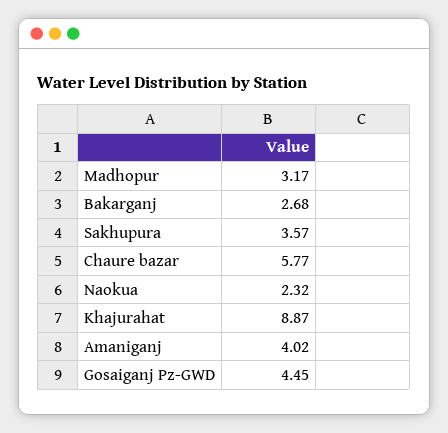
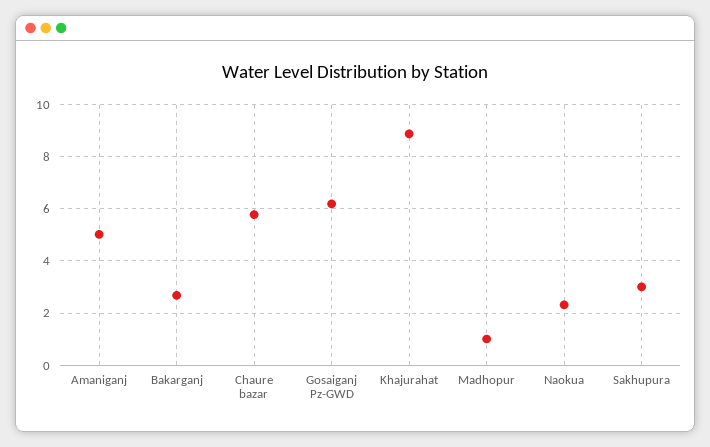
  {
-   "Madhopur": 3.17,
+   "Madhopur": 1,
    "Bakarganj": 2.68,
-   "Sakhupura": 3.57,
+   "Sakhupura": 3,
    "Chaure bazar": 5.77,
    "Naokua": 2.32,
    "Khajurahat": 8.87,
-   "Amaniganj": 4.02,
+   "Amaniganj": 5,
-   "Gosaiganj Pz-GWD": 4.45
+   "Gosaiganj Pz-GWD": 6.25
  }

